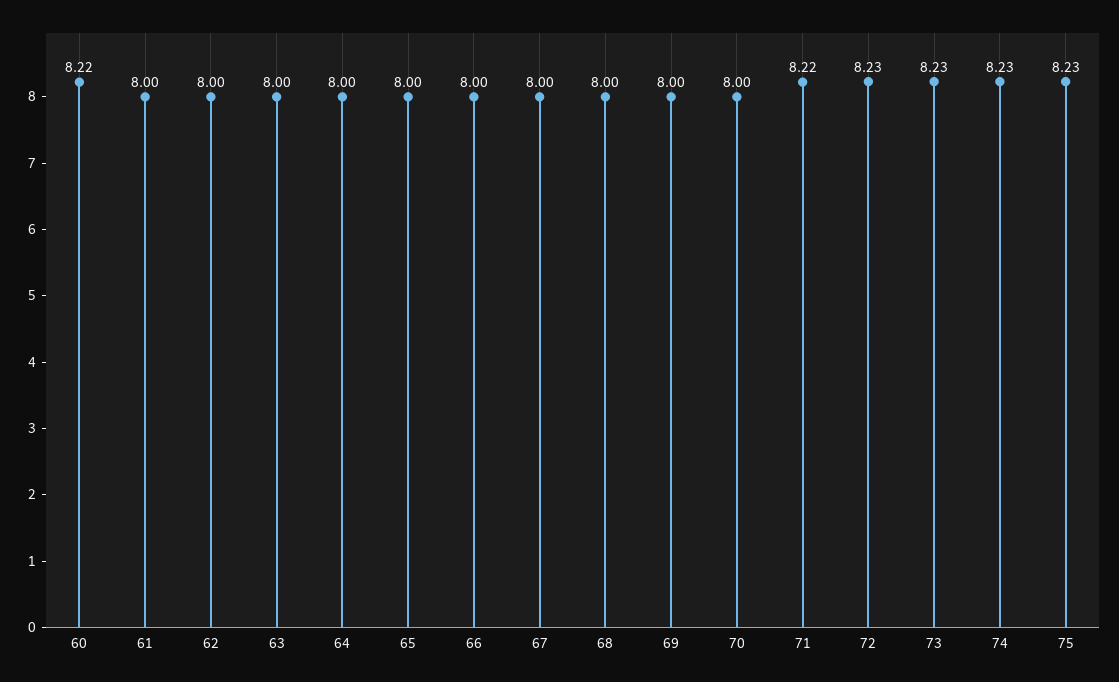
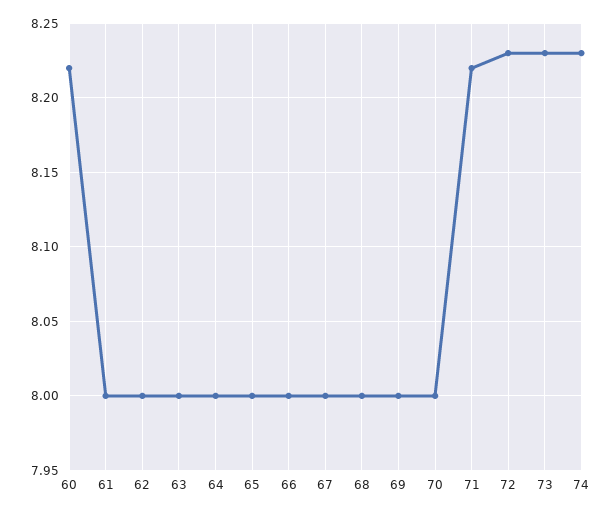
  {
    "60": 8.22,
    "61": 8,
    "62": 8,
    "63": 8,
    "64": 8,
    "65": 8,
    "66": 8,
    "67": 8,
    "68": 8,
    "69": 8,
    "70": 8,
    "71": 8.22,
    "72": 8.23,
    "73": 8.23,
-   "74": 8.23,
+   "74": 8.23
-   "75": 8.23
  }

